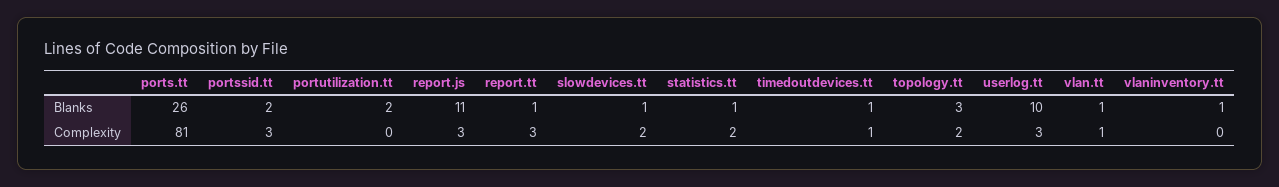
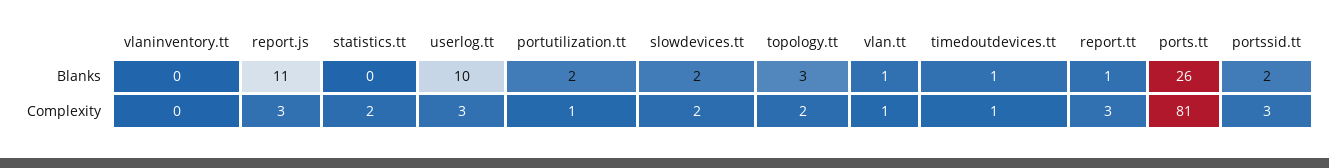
  {
    "ports.tt": {
      "Blanks": 26,
      "Complexity": 81
    },
    "portssid.tt": {
      "Blanks": 2,
      "Complexity": 3
    },
    "portutilization.tt": {
      "Blanks": 2,
-     "Complexity": 0
+     "Complexity": 1
    },
    "report.js": {
      "Blanks": 11,
      "Complexity": 3
    },
    "report.tt": {
      "Blanks": 1,
      "Complexity": 3
    },
    "slowdevices.tt": {
-     "Blanks": 1,
+     "Blanks": 2,
      "Complexity": 2
    },
    "statistics.tt": {
-     "Blanks": 1,
+     "Blanks": 0,
      "Complexity": 2
    },
    "timedoutdevices.tt": {
      "Blanks": 1,
      "Complexity": 1
    },
    "topology.tt": {
      "Blanks": 3,
      "Complexity": 2
    },
    "userlog.tt": {
      "Blanks": 10,
      "Complexity": 3
    },
    "vlan.tt": {
      "Blanks": 1,
      "Complexity": 1
    },
    "vlaninventory.tt": {
-     "Blanks": 1,
+     "Blanks": 0,
      "Complexity": 0
    }
  }

